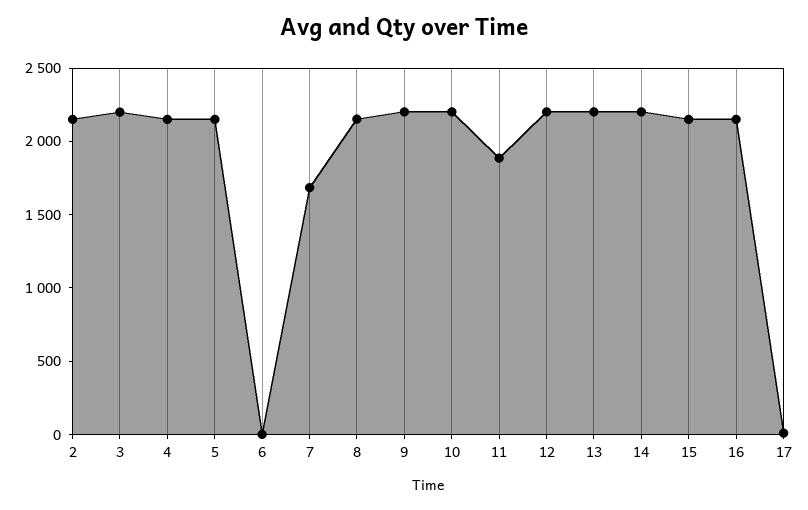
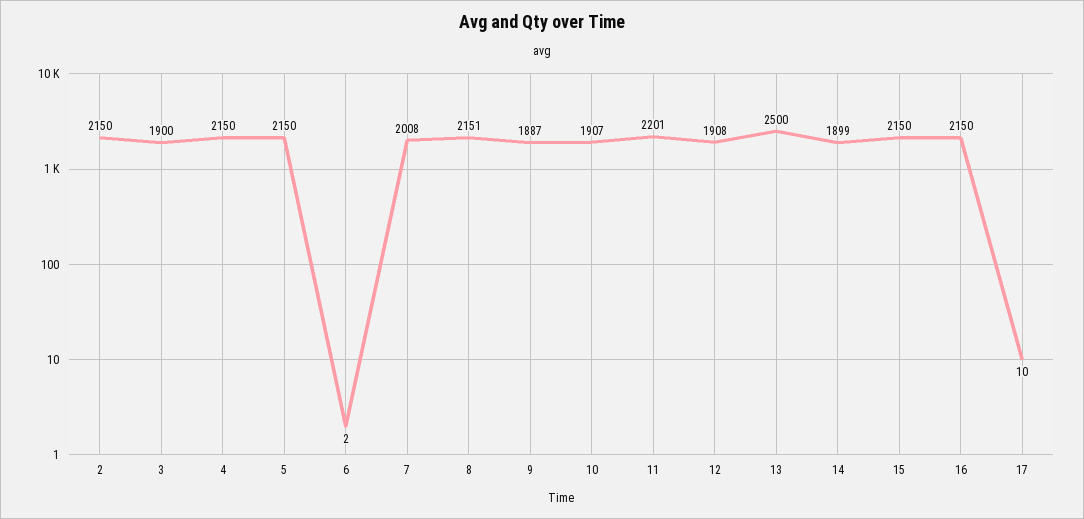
  {
    "2": 2150,
-   "3": 2200,
+   "3": 1900,
    "4": 2150,
    "5": 2150,
    "6": 2,
-   "7": 1700,
+   "7": 2008,
    "8": 2151,
-   "9": 2200,
+   "9": 1887,
-   "10": 2200,
+   "10": 1907,
-   "11": 1900,
+   "11": 2201,
-   "12": 2200,
+   "12": 1908,
-   "13": 2200,
+   "13": 2500,
-   "14": 2200,
+   "14": 1899,
    "15": 2150,
    "16": 2150,
    "17": 10
  }

